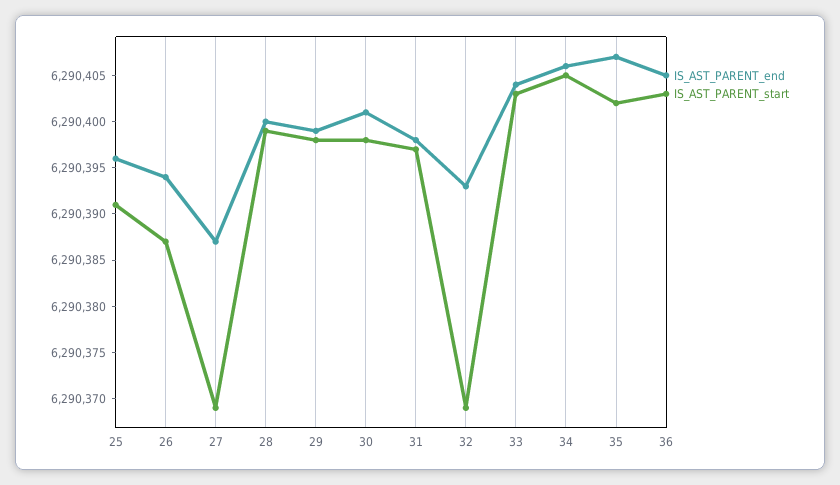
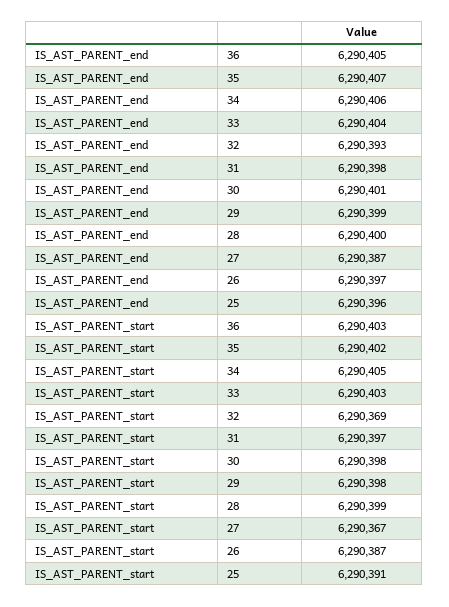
  {
    "IS_AST_PARENT_end": {
      "25": 6290396,
-     "26": 6290394,
+     "26": 6290397,
      "27": 6290387,
      "28": 6290400,
      "29": 6290399,
      "30": 6290401,
      "31": 6290398,
      "32": 6290393,
      "33": 6290404,
      "34": 6290406,
      "35": 6290407,
      "36": 6290405
    },
    "IS_AST_PARENT_start": {
      "25": 6290391,
      "26": 6290387,
-     "27": 6290369,
+     "27": 6290367,
      "28": 6290399,
      "29": 6290398,
      "30": 6290398,
      "31": 6290397,
      "32": 6290369,
      "33": 6290403,
      "34": 6290405,
      "35": 6290402,
      "36": 6290403
    }
  }

